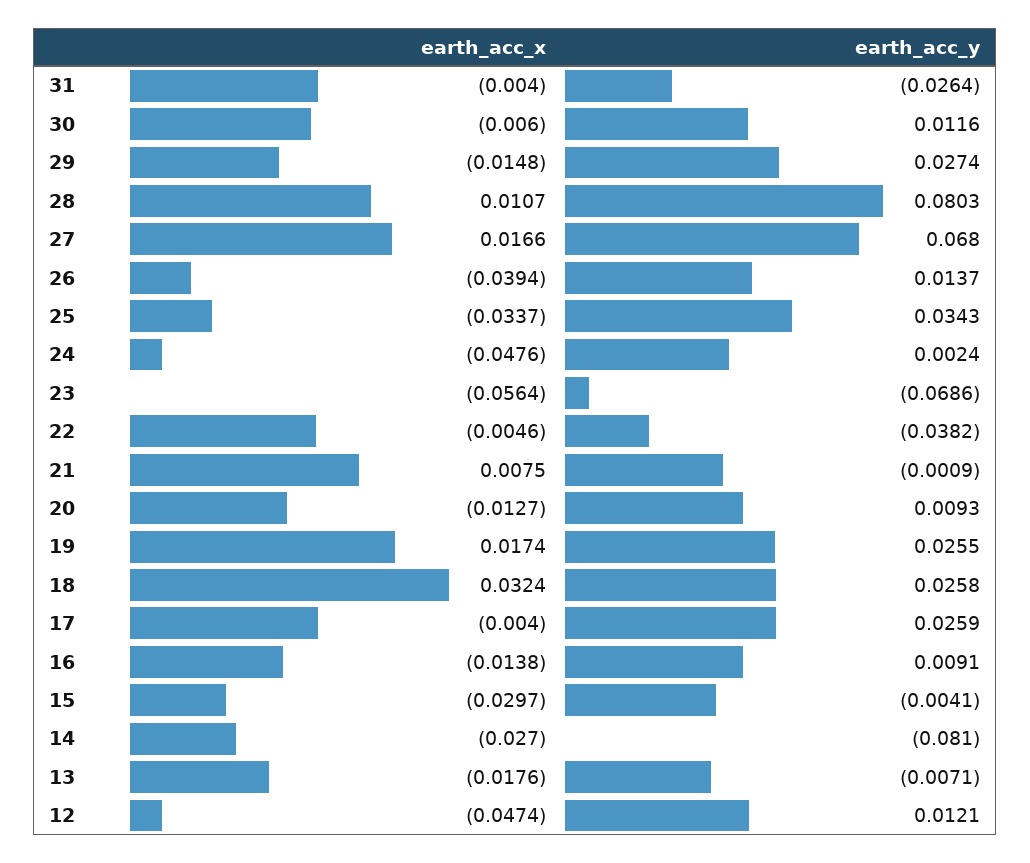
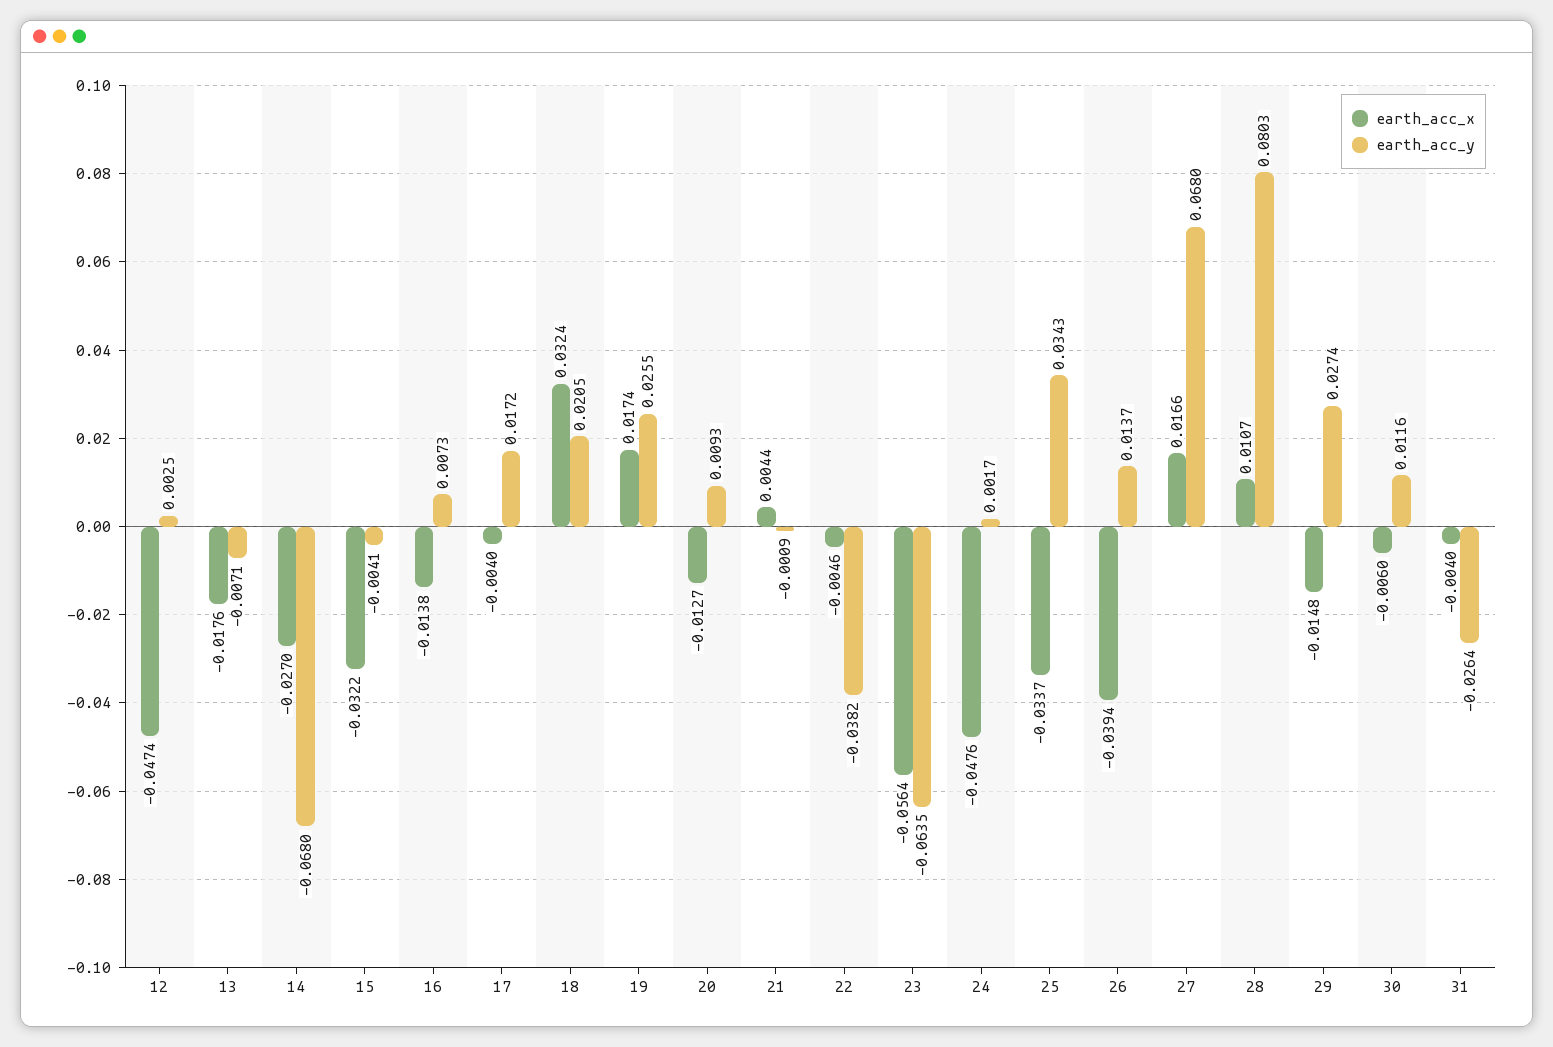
  {
    "earth_acc_x": {
      "31": -0.004,
      "30": -0.006,
      "29": -0.0148,
      "28": 0.0107,
      "27": 0.0166,
      "26": -0.0394,
      "25": -0.0337,
      "24": -0.0476,
      "23": -0.0564,
      "22": -0.0046,
-     "21": 0.0075,
+     "21": 0.0044,
      "20": -0.0127,
      "19": 0.0174,
      "18": 0.0324,
      "17": -0.004,
      "16": -0.0138,
-     "15": -0.0297,
+     "15": -0.0322,
      "14": -0.027,
      "13": -0.0176,
      "12": -0.0474
    },
    "earth_acc_y": {
      "31": -0.0264,
      "30": 0.0116,
      "29": 0.0274,
      "28": 0.0803,
      "27": 0.068,
      "26": 0.0137,
      "25": 0.0343,
-     "24": 0.0024,
+     "24": 0.0017,
-     "23": -0.0686,
+     "23": -0.0635,
      "22": -0.0382,
      "21": -0.0009,
      "20": 0.0093,
      "19": 0.0255,
-     "18": 0.0258,
+     "18": 0.0205,
-     "17": 0.0259,
+     "17": 0.0172,
-     "16": 0.0091,
+     "16": 0.0073,
      "15": -0.0041,
-     "14": -0.081,
+     "14": -0.068,
      "13": -0.0071,
-     "12": 0.0121
+     "12": 0.0025
    }
  }

